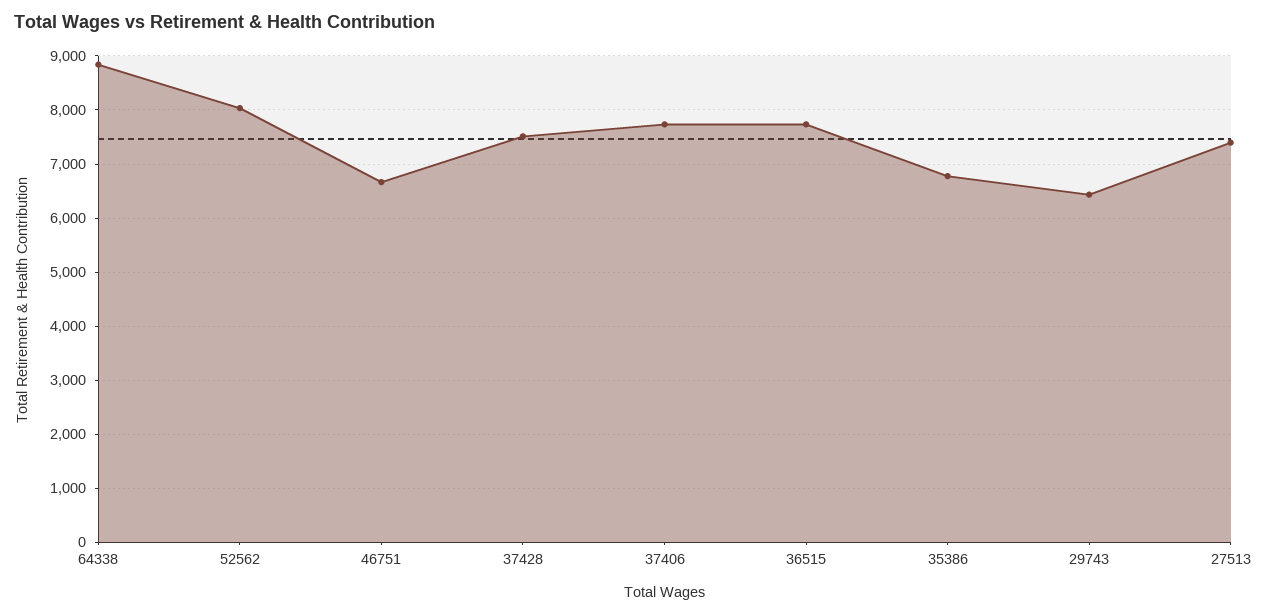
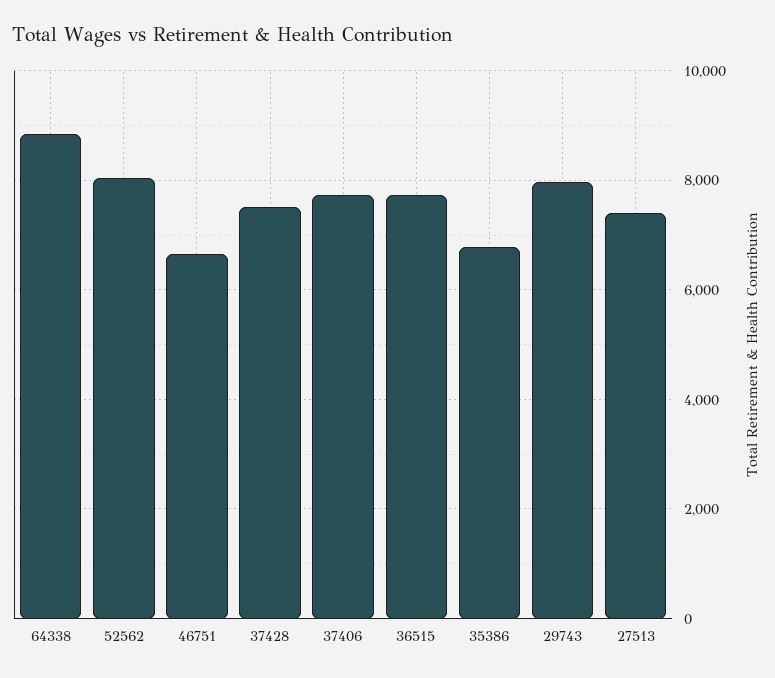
  {
    "64338": 8800,
    "52562": 8000,
    "46751": 6600,
    "37428": 7600,
    "37406": 7800,
    "36515": 7800,
    "35386": 6800,
-   "29743": 6400,
+   "29743": 8000,
    "27513": 7400
  }

